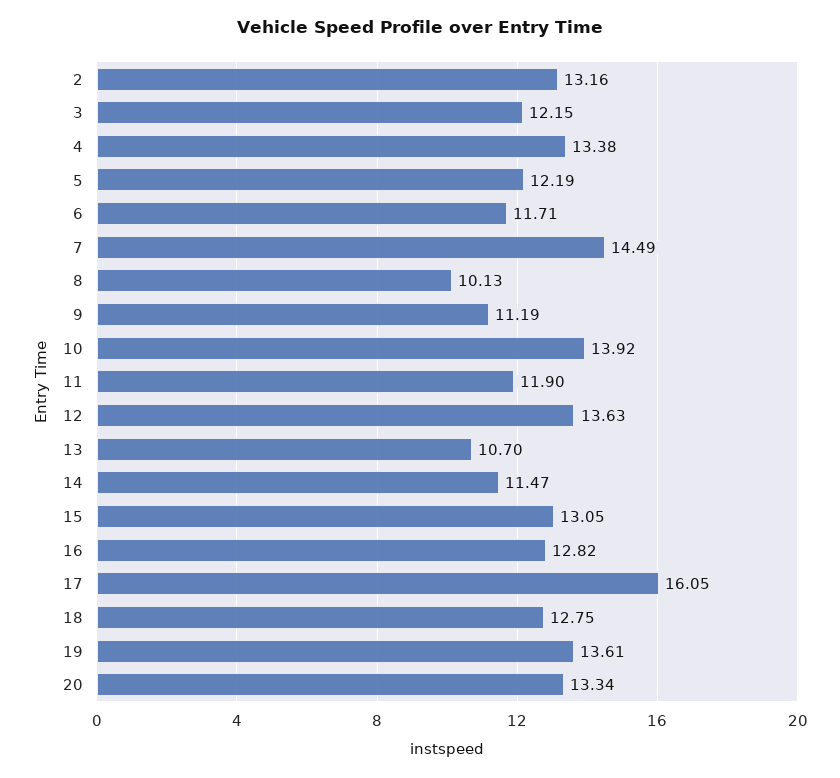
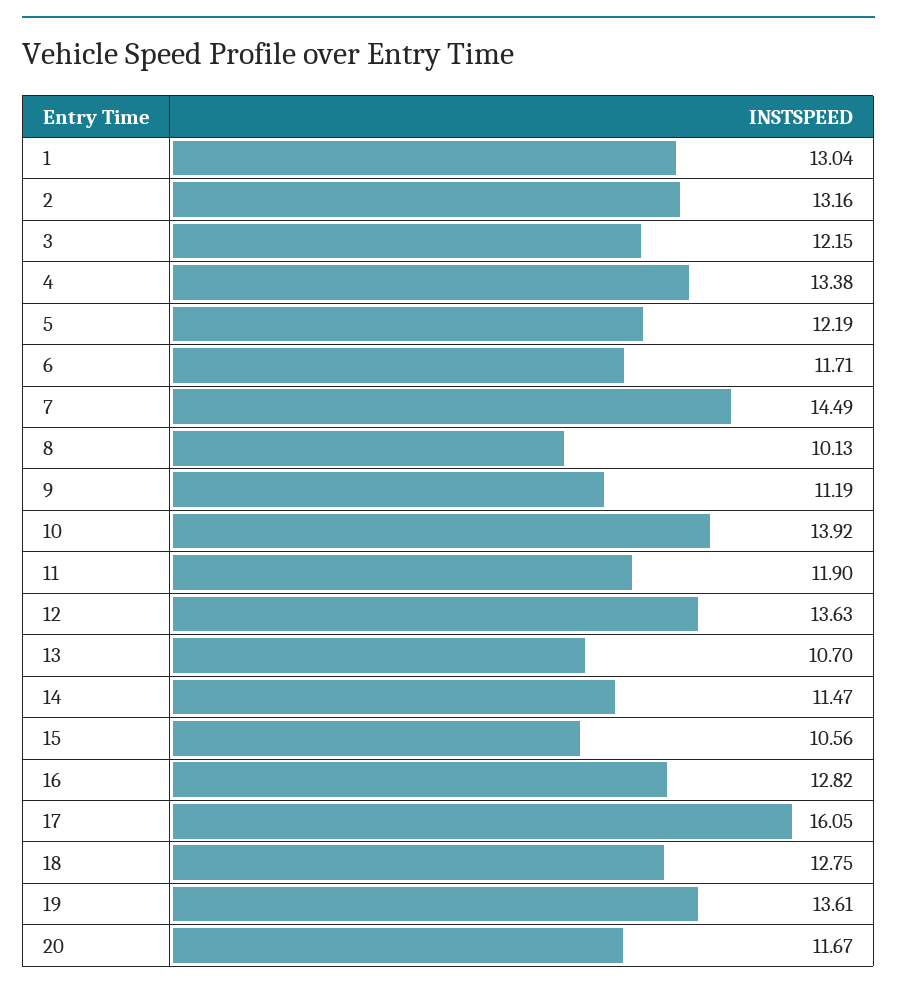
  {
    "2": 13.16,
    "3": 12.15,
    "4": 13.38,
    "5": 12.19,
    "6": 11.71,
    "7": 14.49,
    "8": 10.13,
    "9": 11.19,
    "10": 13.92,
    "11": 11.9,
    "12": 13.63,
    "13": 10.7,
    "14": 11.47,
-   "15": 13.05,
+   "15": 10.56,
    "16": 12.82,
    "17": 16.05,
    "18": 12.75,
    "19": 13.61,
-   "20": 13.34
+   "20": 11.67,
+   "1": 13.04
  }

